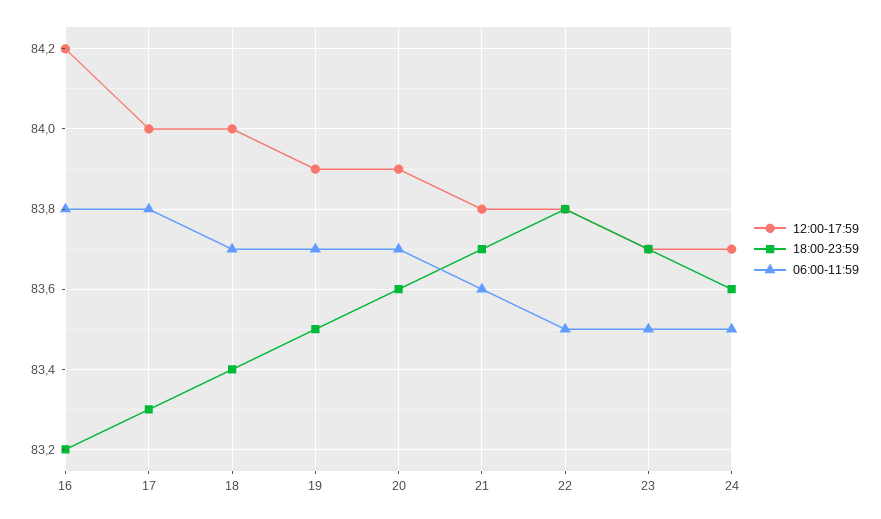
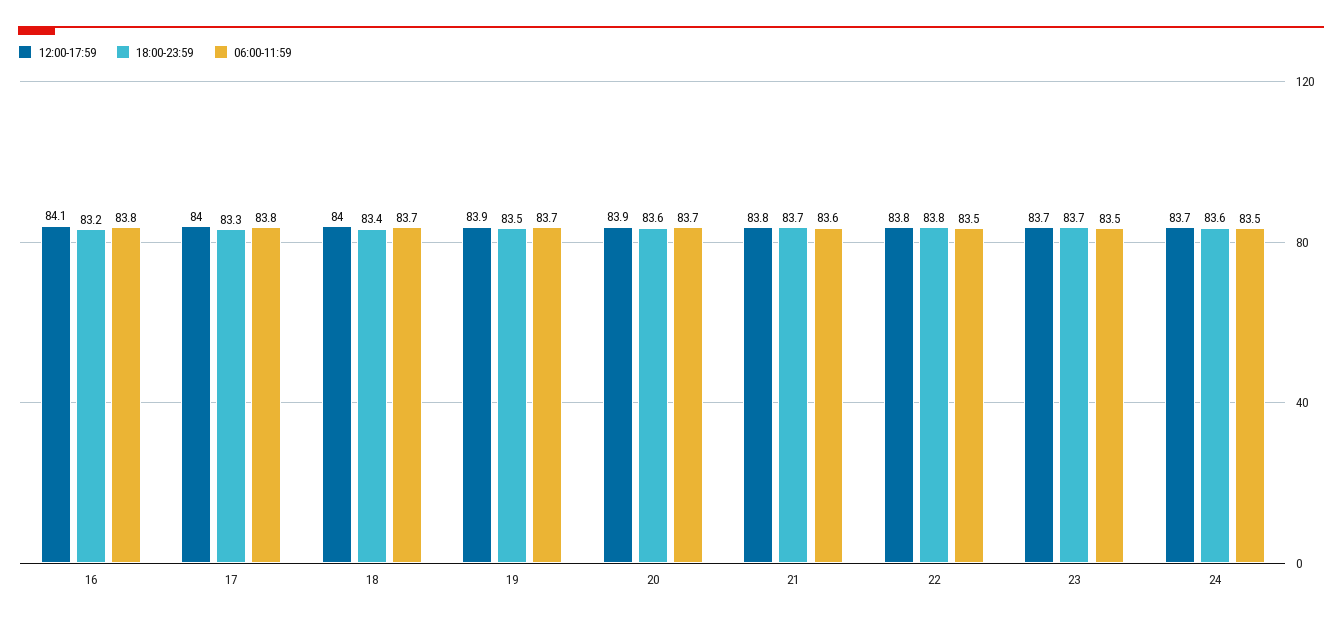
  {
    "12:00-17:59": {
-     "16": 84.2,
+     "16": 84.1,
      "17": 84,
      "18": 84,
      "19": 83.9,
      "20": 83.9,
      "21": 83.8,
      "22": 83.8,
      "23": 83.7,
      "24": 83.7
    },
    "18:00-23:59": {
      "16": 83.2,
      "17": 83.3,
      "18": 83.4,
      "19": 83.5,
      "20": 83.6,
      "21": 83.7,
      "22": 83.8,
      "23": 83.7,
      "24": 83.6
    },
    "06:00-11:59": {
      "16": 83.8,
      "17": 83.8,
      "18": 83.7,
      "19": 83.7,
      "20": 83.7,
      "21": 83.6,
      "22": 83.5,
      "23": 83.5,
      "24": 83.5
    }
  }

